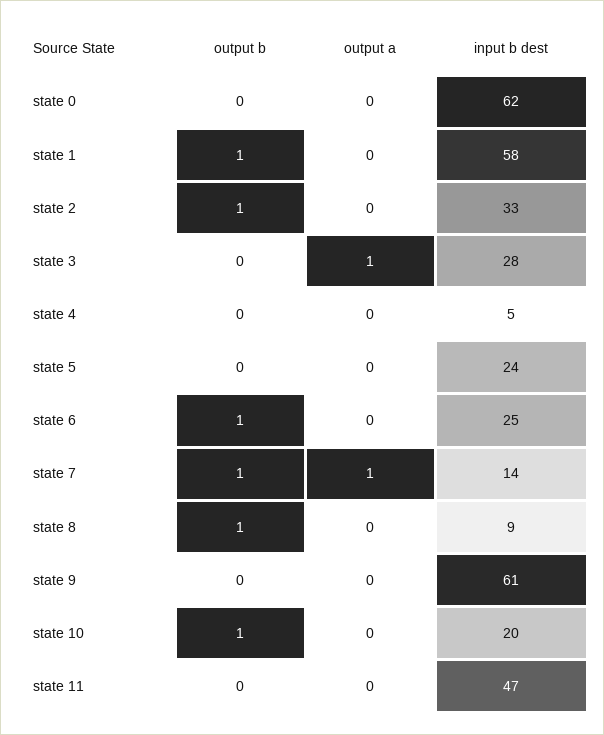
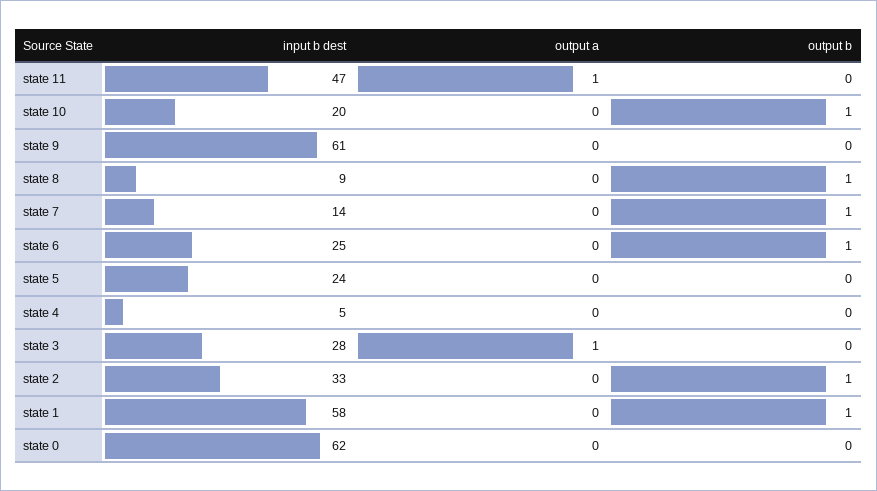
  {
    "output b": {
      "state 0": 0,
      "state 1": 1,
      "state 2": 1,
      "state 3": 0,
      "state 4": 0,
      "state 5": 0,
      "state 6": 1,
      "state 7": 1,
      "state 8": 1,
      "state 9": 0,
      "state 10": 1,
      "state 11": 0
    },
    "output a": {
      "state 0": 0,
      "state 1": 0,
      "state 2": 0,
      "state 3": 1,
      "state 4": 0,
      "state 5": 0,
      "state 6": 0,
-     "state 7": 1,
+     "state 7": 0,
      "state 8": 0,
      "state 9": 0,
      "state 10": 0,
-     "state 11": 0
+     "state 11": 1
    },
    "input b dest": {
      "state 0": 62,
      "state 1": 58,
      "state 2": 33,
      "state 3": 28,
      "state 4": 5,
      "state 5": 24,
      "state 6": 25,
      "state 7": 14,
      "state 8": 9,
      "state 9": 61,
      "state 10": 20,
      "state 11": 47
    }
  }

